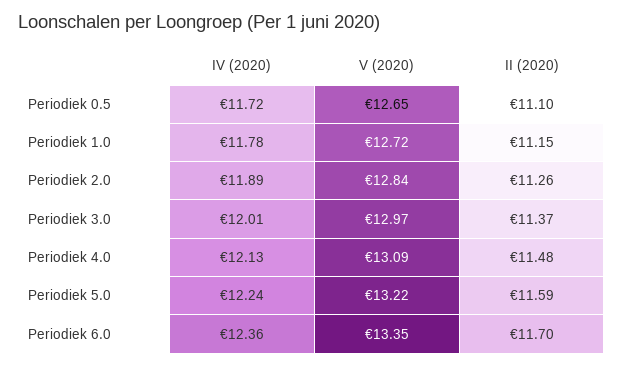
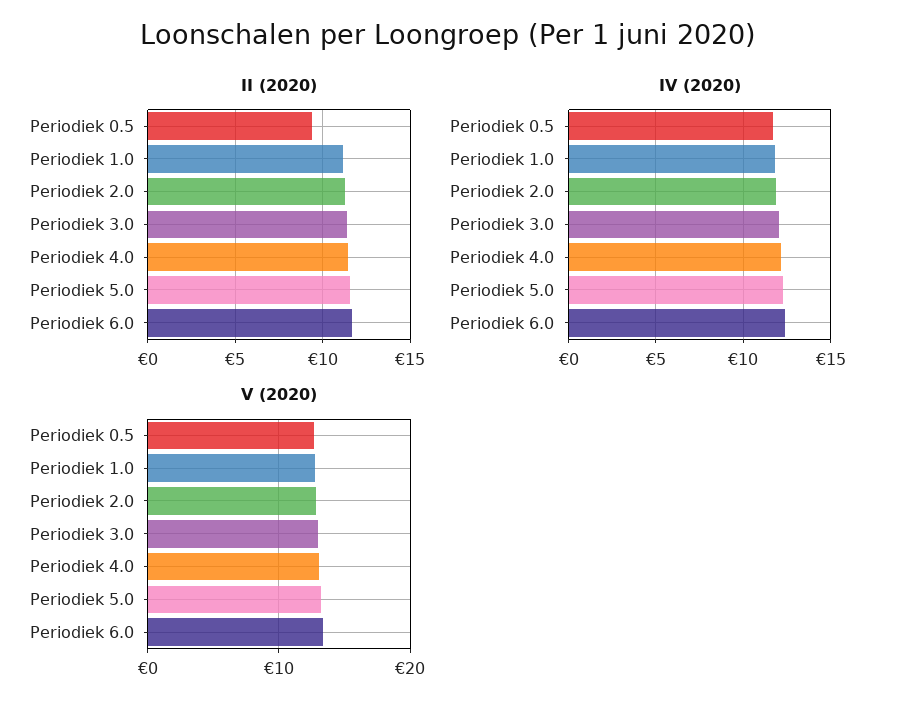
  {
    "IV (2020)": {
      "Periodiek 0.5": 11.72,
      "Periodiek 1.0": 11.78,
      "Periodiek 2.0": 11.89,
      "Periodiek 3.0": 12.01,
      "Periodiek 4.0": 12.13,
      "Periodiek 5.0": 12.24,
      "Periodiek 6.0": 12.36
    },
    "V (2020)": {
      "Periodiek 0.5": 12.65,
      "Periodiek 1.0": 12.72,
      "Periodiek 2.0": 12.84,
      "Periodiek 3.0": 12.97,
      "Periodiek 4.0": 13.09,
      "Periodiek 5.0": 13.22,
      "Periodiek 6.0": 13.35
    },
    "II (2020)": {
-     "Periodiek 0.5": 11.1,
+     "Periodiek 0.5": 9.5,
      "Periodiek 1.0": 11.15,
      "Periodiek 2.0": 11.26,
      "Periodiek 3.0": 11.37,
      "Periodiek 4.0": 11.48,
      "Periodiek 5.0": 11.59,
      "Periodiek 6.0": 11.7
    }
  }

